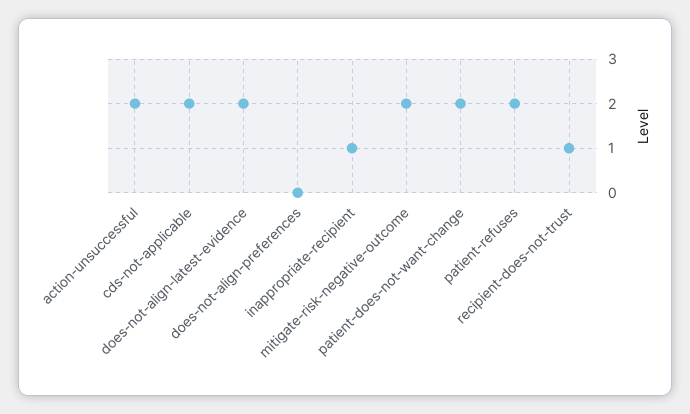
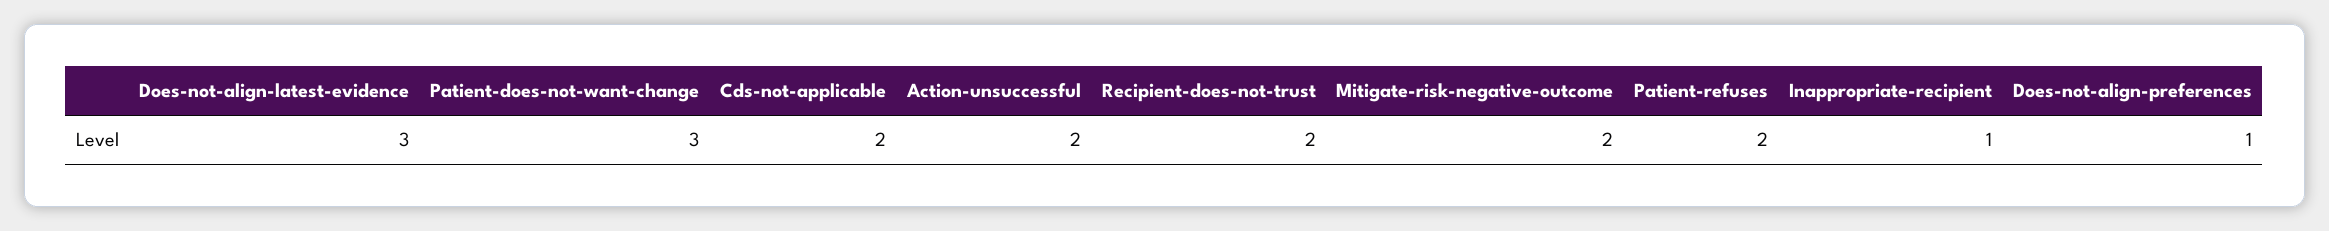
  {
    "action-unsuccessful": 2,
    "cds-not-applicable": 2,
-   "does-not-align-latest-evidence": 2,
+   "does-not-align-latest-evidence": 3,
-   "does-not-align-preferences": 0,
+   "does-not-align-preferences": 1,
    "inappropriate-recipient": 1,
    "mitigate-risk-negative-outcome": 2,
-   "patient-does-not-want-change": 2,
+   "patient-does-not-want-change": 3,
    "patient-refuses": 2,
-   "recipient-does-not-trust": 1
+   "recipient-does-not-trust": 2
  }

